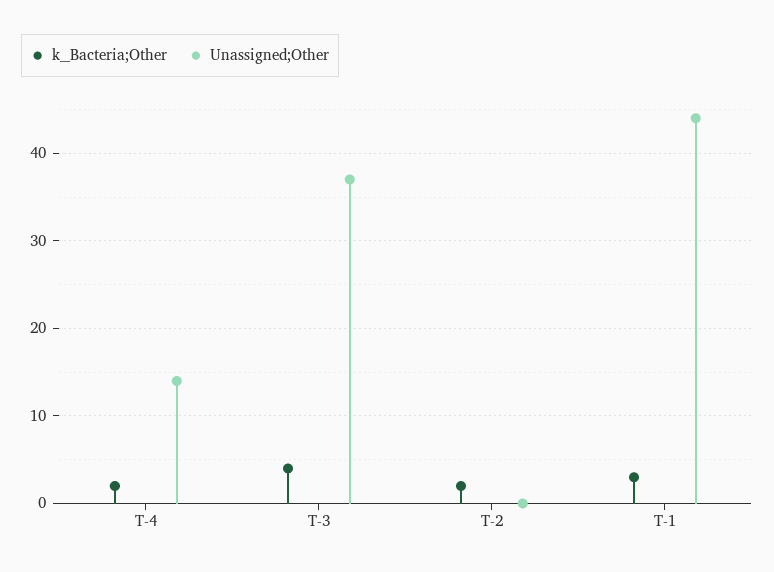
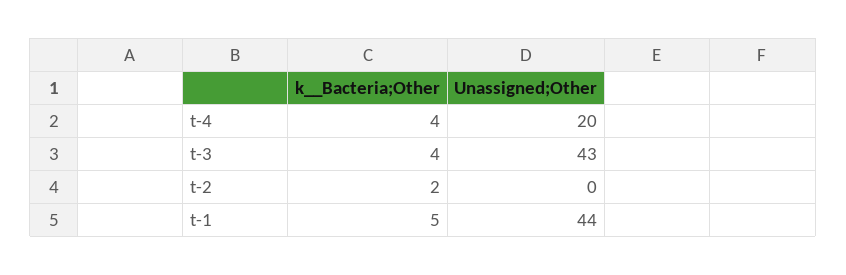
  {
    "k__Bacteria;Other": {
-     "T-4": 2,
+     "T-4": 4,
      "T-3": 4,
      "T-2": 2,
-     "T-1": 3
+     "T-1": 5
    },
    "Unassigned;Other": {
-     "T-4": 14,
+     "T-4": 20,
-     "T-3": 37,
+     "T-3": 43,
      "T-2": 0,
      "T-1": 44
    }
  }

